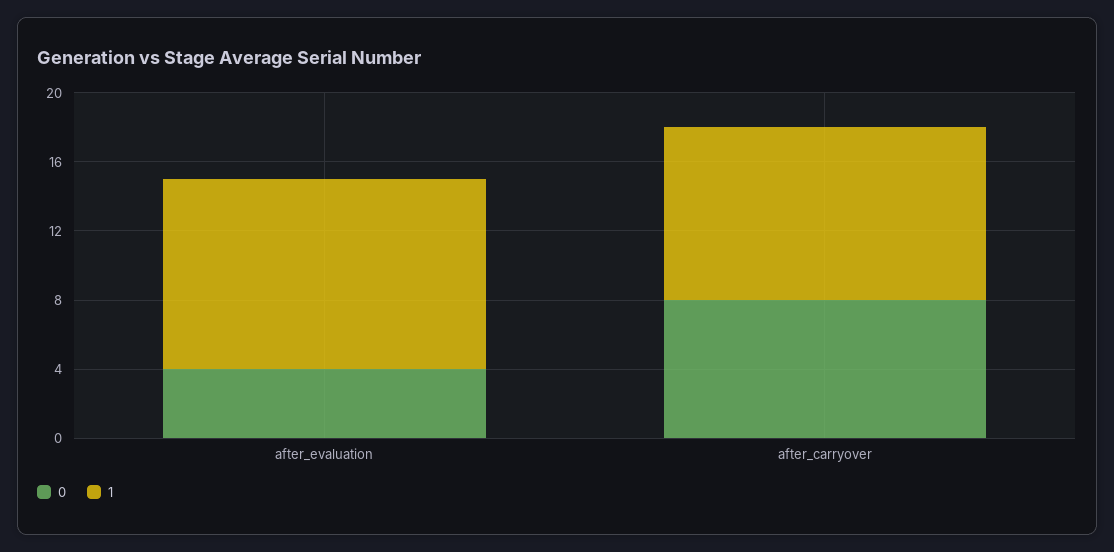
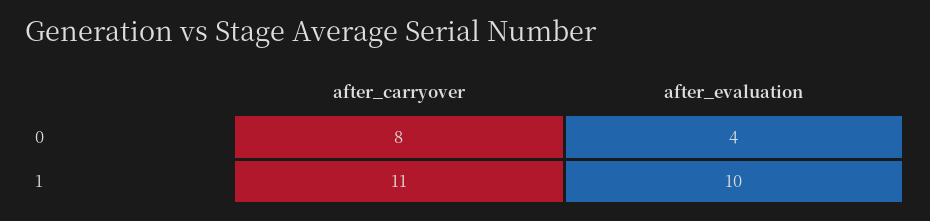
  {
    "0": {
      "after_evaluation": 4,
      "after_carryover": 8
    },
    "1": {
-     "after_evaluation": 11,
+     "after_evaluation": 10,
-     "after_carryover": 10
+     "after_carryover": 11
    }
  }

